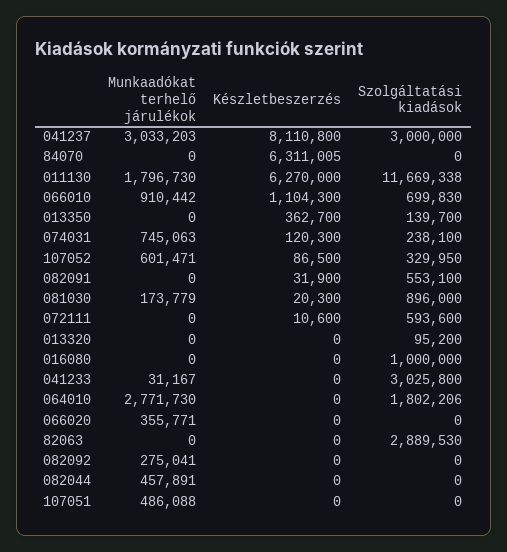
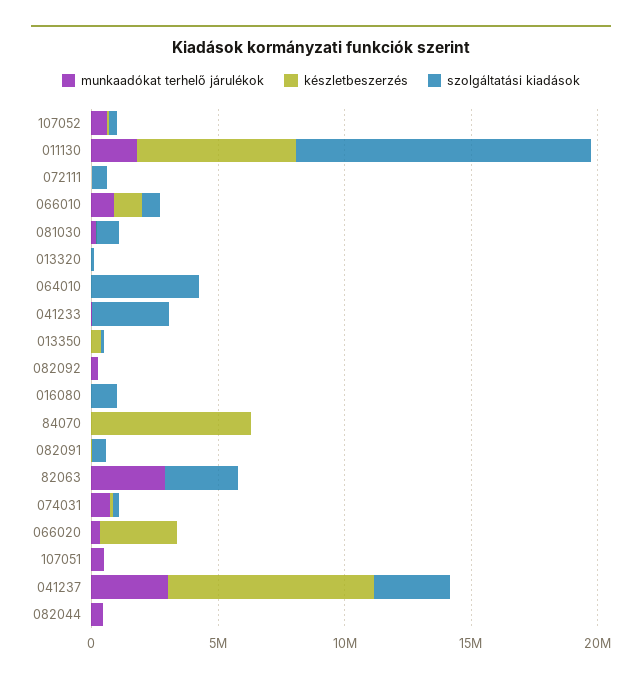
  {
    "Munkaadókat terhelő járulékok": {
      "041237": 3033203,
      "84070": 0,
      "011130": 1796730,
      "066010": 910442,
      "013350": 0,
      "074031": 745063,
      "107052": 601471,
      "082091": 0,
      "081030": 173779,
      "072111": 0,
      "013320": 0,
      "016080": 0,
      "041233": 31167,
-     "064010": 2771730,
+     "064010": 0,
      "066020": 355771,
-     "82063": 0,
+     "82063": 3000000,
      "082092": 275041,
      "082044": 457891,
      "107051": 486088
    },
    "Készletbeszerzés": {
      "041237": 8110800,
      "84070": 6311005,
      "011130": 6270000,
      "066010": 1104300,
      "013350": 362700,
      "074031": 120300,
      "107052": 86500,
      "082091": 31900,
      "081030": 20300,
      "072111": 10600,
      "013320": 0,
      "016080": 0,
      "041233": 0,
      "064010": 0,
-     "066020": 0,
+     "066020": 3000000,
      "82063": 0,
      "082092": 0,
      "082044": 0,
      "107051": 0
    },
    "Szolgáltatási kiadások": {
      "041237": 3000000,
      "84070": 0,
      "011130": 11669338,
      "066010": 699830,
      "013350": 139700,
      "074031": 238100,
      "107052": 329950,
      "082091": 553100,
      "081030": 896000,
      "072111": 593600,
      "013320": 95200,
      "016080": 1000000,
      "041233": 3025800,
-     "064010": 1802206,
+     "064010": 4000000,
      "066020": 0,
      "82063": 2889530,
      "082092": 0,
      "082044": 0,
      "107051": 0
    }
  }

